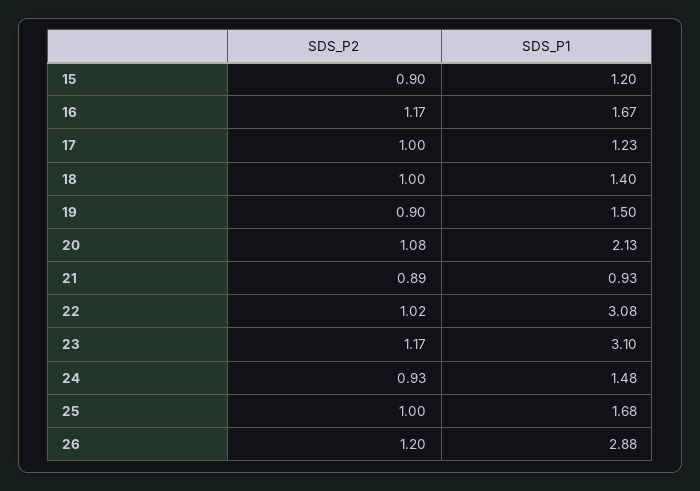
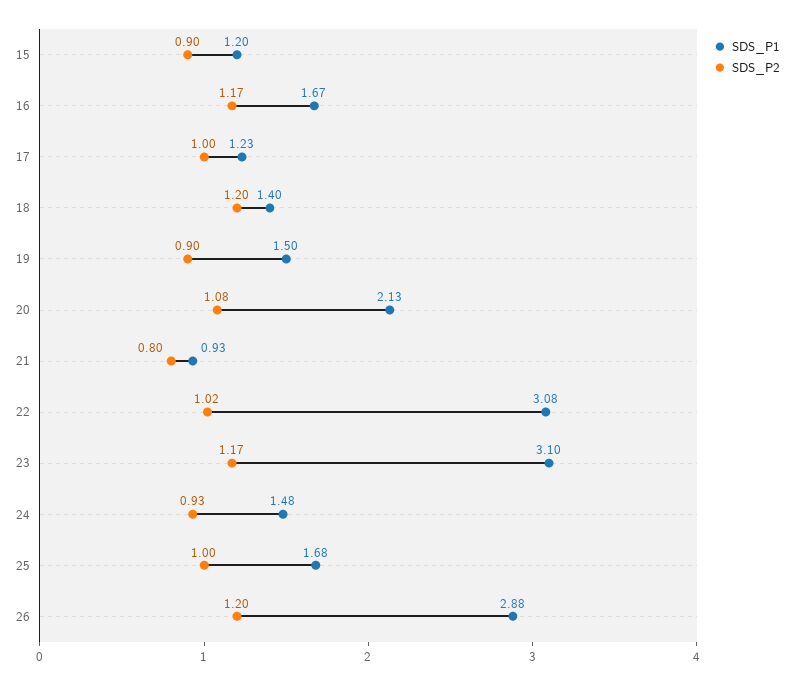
  {
    "SDS_P2": {
      "15": 0.9,
      "16": 1.17,
      "17": 1,
-     "18": 1,
+     "18": 1.2,
      "19": 0.9,
      "20": 1.08,
-     "21": 0.89,
+     "21": 0.8,
      "22": 1.02,
      "23": 1.17,
      "24": 0.93,
      "25": 1,
      "26": 1.2
    },
    "SDS_P1": {
      "15": 1.2,
      "16": 1.67,
      "17": 1.23,
      "18": 1.4,
      "19": 1.5,
      "20": 2.13,
      "21": 0.93,
      "22": 3.08,
      "23": 3.1,
      "24": 1.48,
      "25": 1.68,
      "26": 2.88
    }
  }

